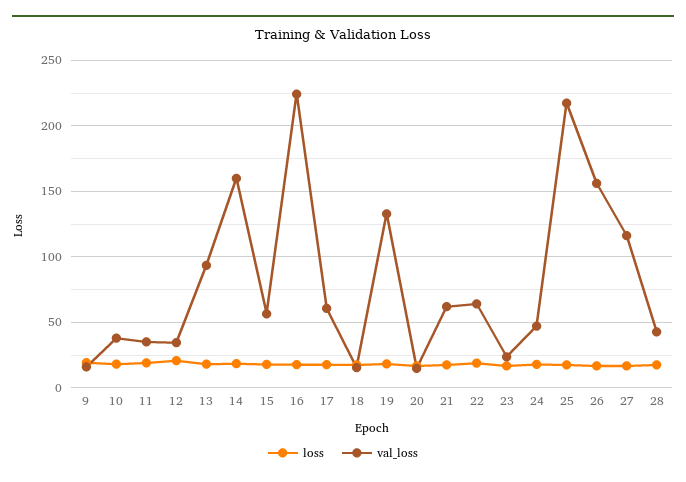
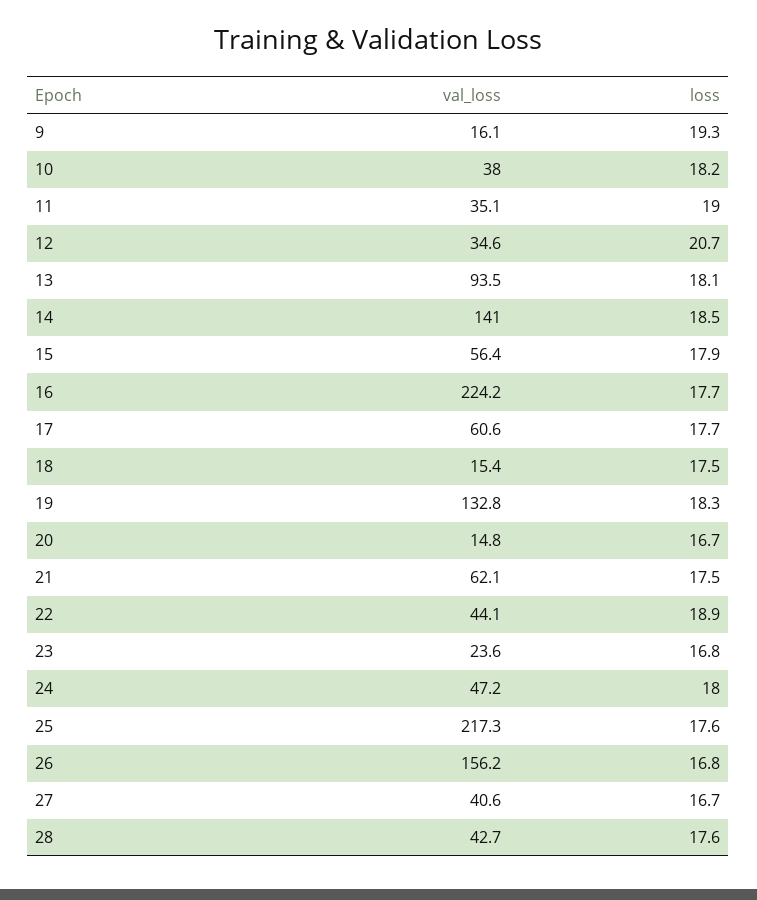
  {
    "loss": {
      "9": 19.3,
      "10": 18.2,
      "11": 19,
      "12": 20.7,
      "13": 18.1,
      "14": 18.5,
      "15": 17.9,
      "16": 17.7,
      "17": 17.7,
      "18": 17.5,
      "19": 18.3,
      "20": 16.7,
      "21": 17.5,
      "22": 18.9,
      "23": 16.8,
      "24": 18,
      "25": 17.6,
      "26": 16.8,
      "27": 16.7,
      "28": 17.6
    },
    "val_loss": {
      "9": 16.1,
      "10": 38,
      "11": 35.1,
      "12": 34.6,
      "13": 93.5,
-     "14": 160,
+     "14": 141,
      "15": 56.4,
      "16": 224.2,
      "17": 60.6,
      "18": 15.4,
      "19": 132.8,
      "20": 14.8,
      "21": 62.1,
-     "22": 65,
+     "22": 44.1,
      "23": 23.6,
      "24": 47.2,
      "25": 217.3,
      "26": 156.2,
-     "27": 115,
+     "27": 40.6,
      "28": 42.7
    }
  }

